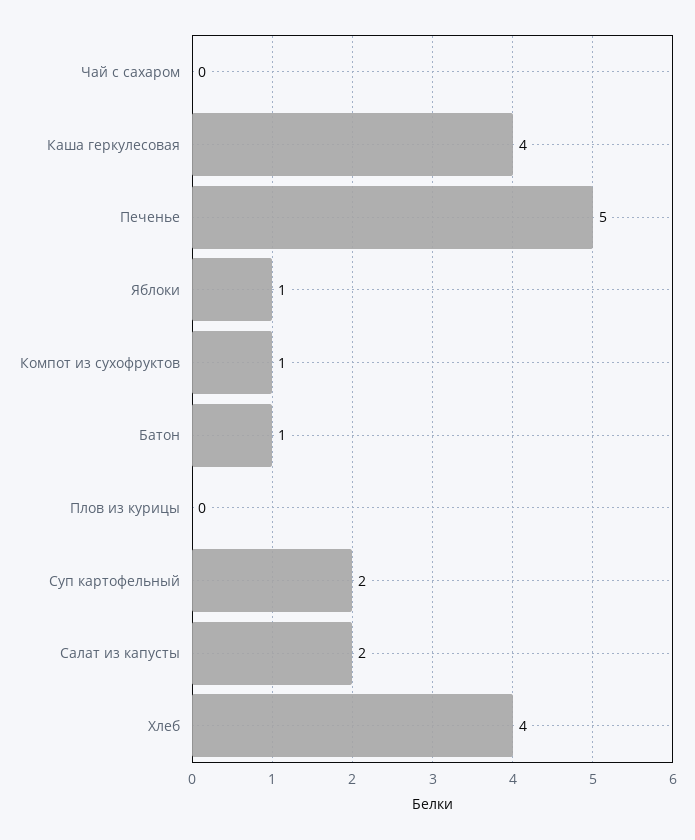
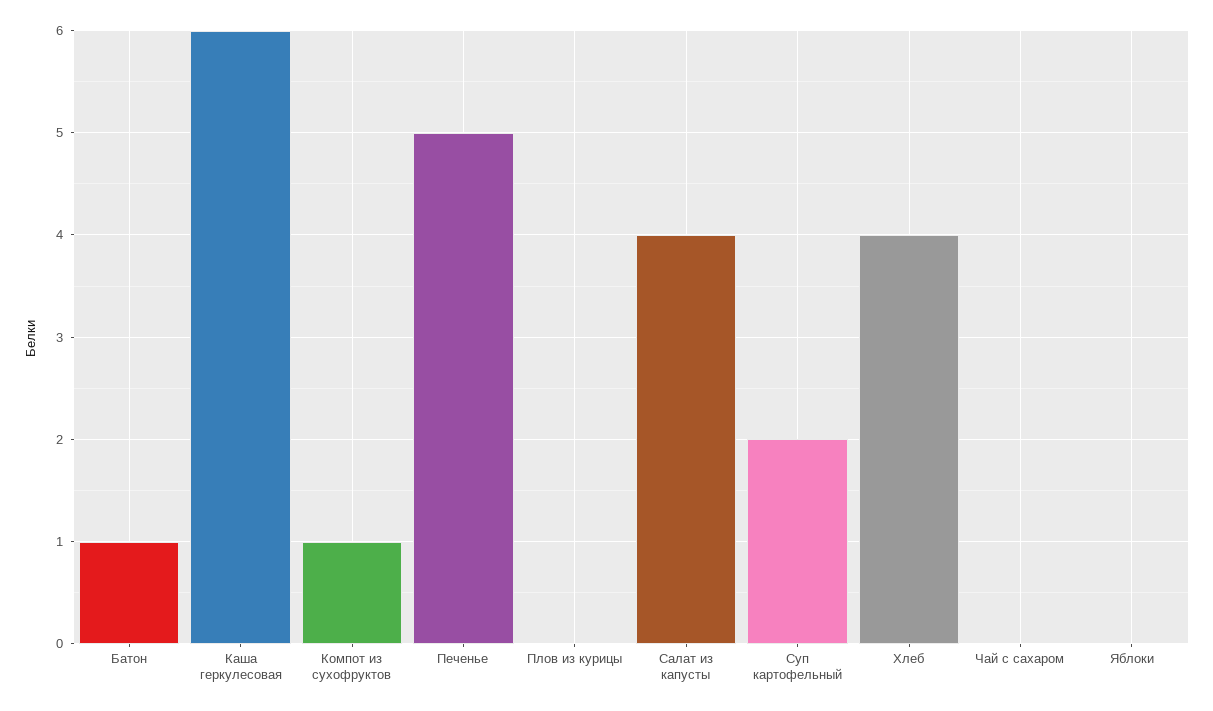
  {
    "Чай с сахаром": 0,
-   "Каша геркулесовая": 4,
+   "Каша геркулесовая": 6,
    "Печенье": 5,
-   "Яблоки": 1,
+   "Яблоки": 0,
    "Компот из сухофруктов": 1,
    "Батон": 1,
    "Плов из курицы": 0,
    "Суп картофельный": 2,
-   "Салат из капусты": 2,
+   "Салат из капусты": 4,
    "Хлеб": 4
  }

